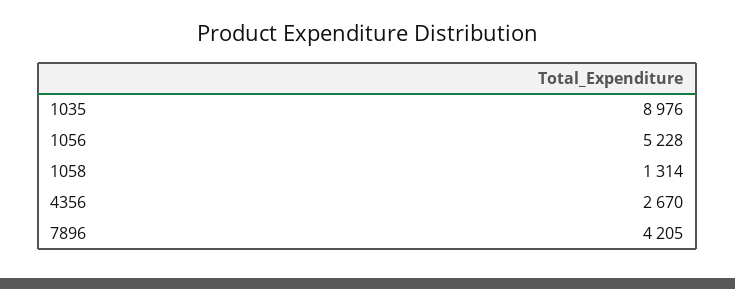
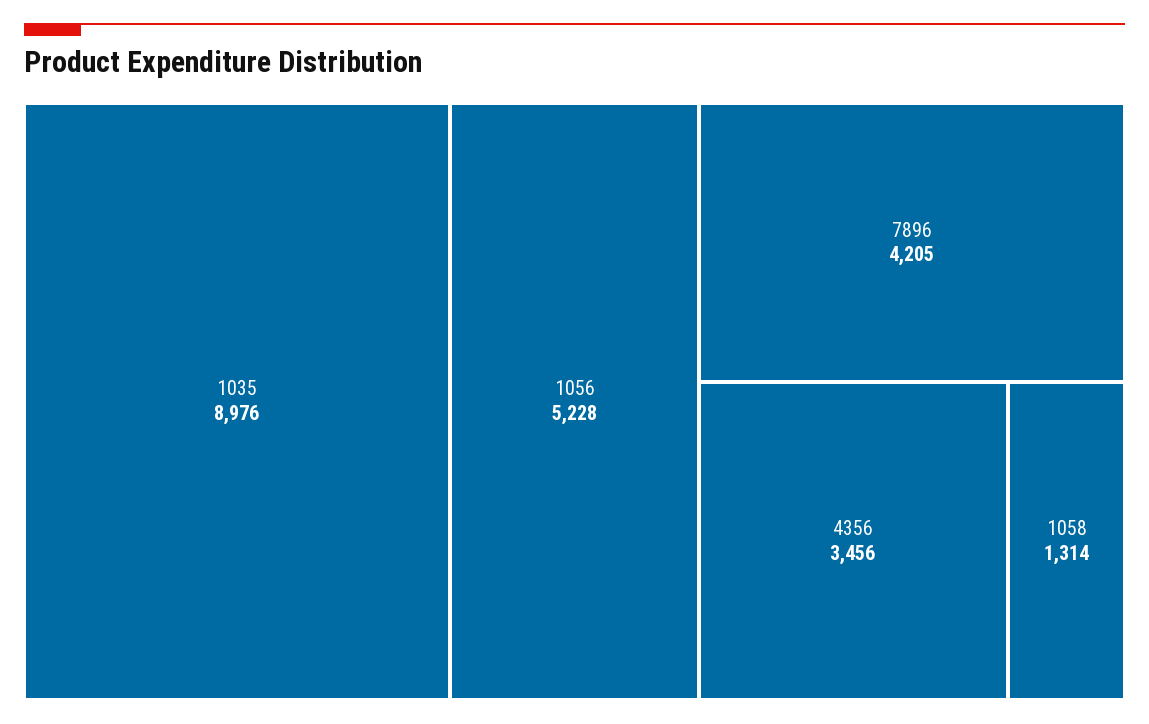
  {
    "1035": 8976,
    "1056": 5228,
    "1058": 1314,
-   "4356": 2670,
+   "4356": 3456,
    "7896": 4205
  }

